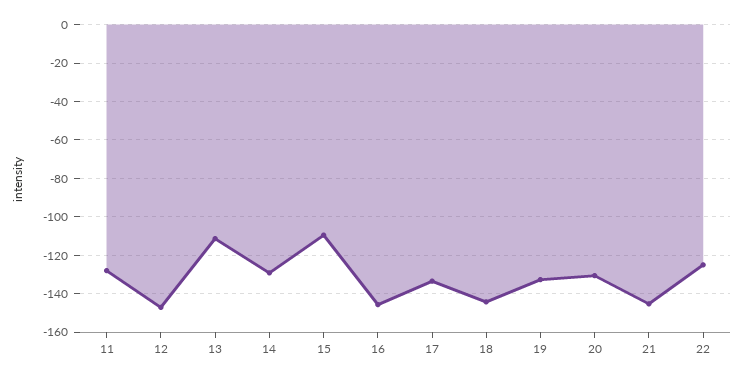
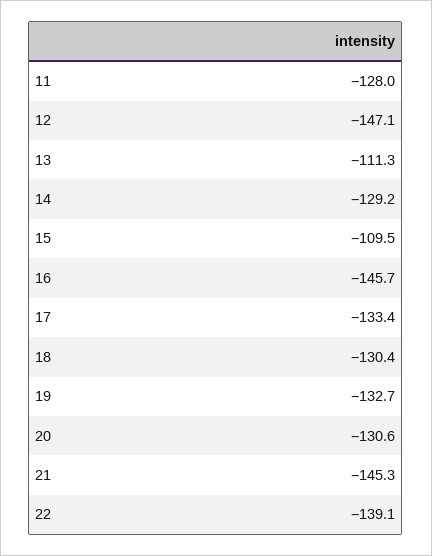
  {
    "11": -128,
    "12": -147.1,
    "13": -111.3,
    "14": -129.2,
    "15": -109.5,
    "16": -145.7,
    "17": -133.4,
-   "18": -145,
+   "18": -130.4,
    "19": -132.7,
    "20": -130.6,
    "21": -145.3,
-   "22": -125
+   "22": -139.1
  }

